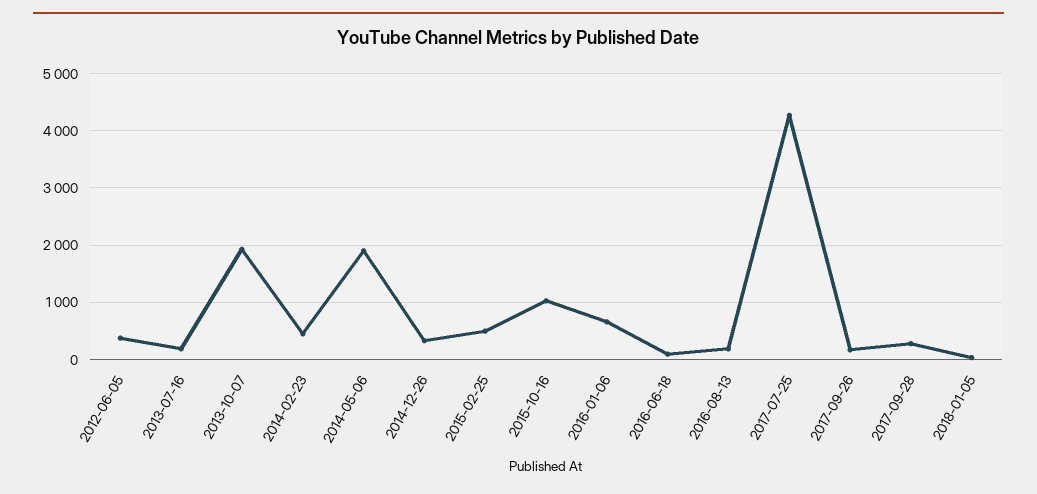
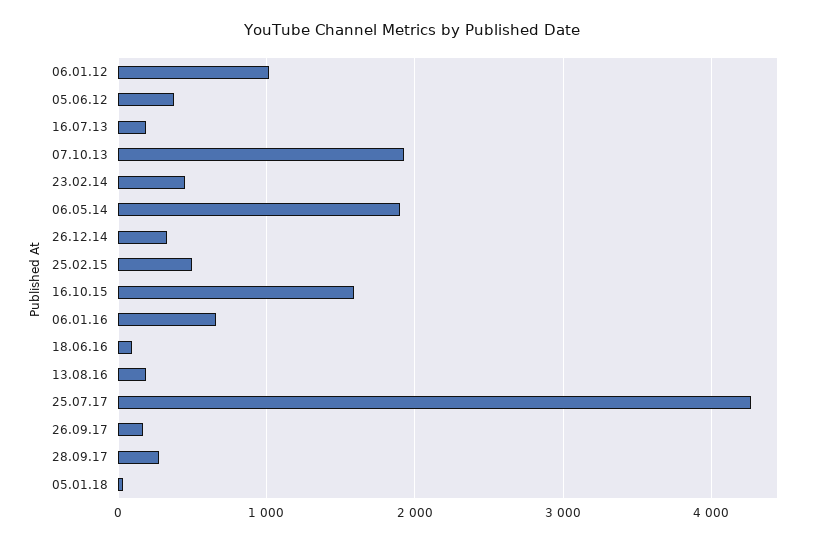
  {
    "2012-06-05": 400,
    "2013-07-16": 200,
    "2013-10-07": 1900,
    "2014-02-23": 500,
    "2014-05-06": 1900,
    "2014-12-26": 300,
    "2015-02-25": 500,
-   "2015-10-16": 1000,
+   "2015-10-16": 1600,
    "2016-01-06": 700,
    "2016-06-18": 100,
    "2016-08-13": 200,
    "2017-07-25": 4300,
    "2017-09-26": 200,
    "2017-09-28": 300,
-   "2018-01-05": 0
+   "2018-01-05": 0,
+   "06.01.12": 1000
  }

